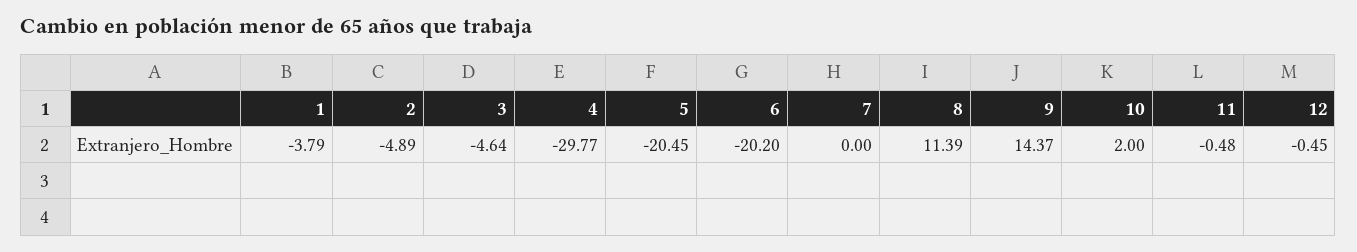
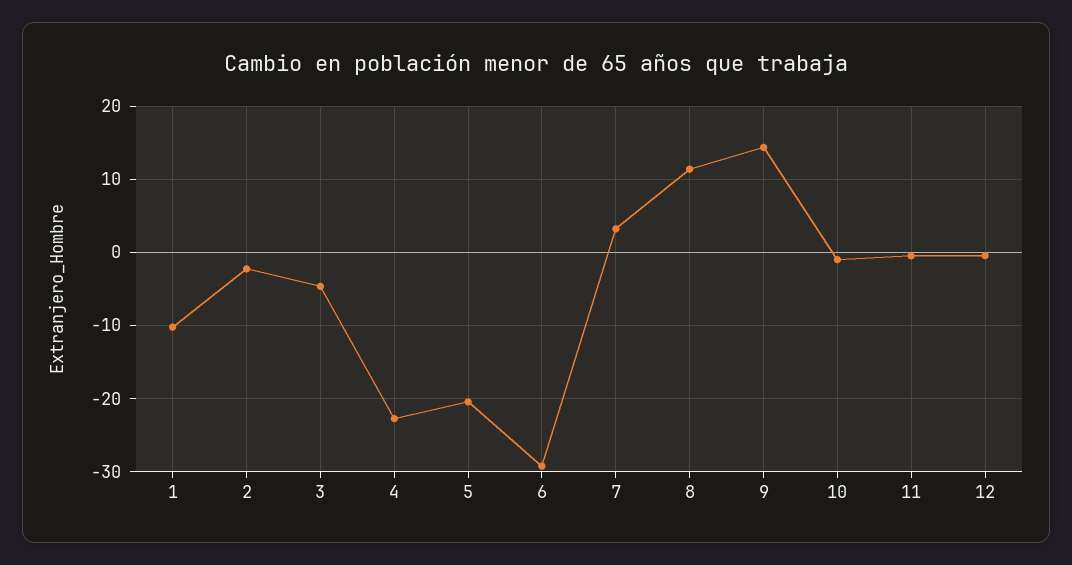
  {
-   "1": -3.79,
+   "1": -10,
-   "2": -4.89,
+   "2": -2,
    "3": -4.64,
-   "4": -29.77,
+   "4": -23,
    "5": -20.45,
-   "6": -20.2,
+   "6": -29,
-   "7": 0,
+   "7": 3,
    "8": 11.39,
    "9": 14.37,
-   "10": 2,
+   "10": -1,
    "11": -0.48,
    "12": -0.45
  }

